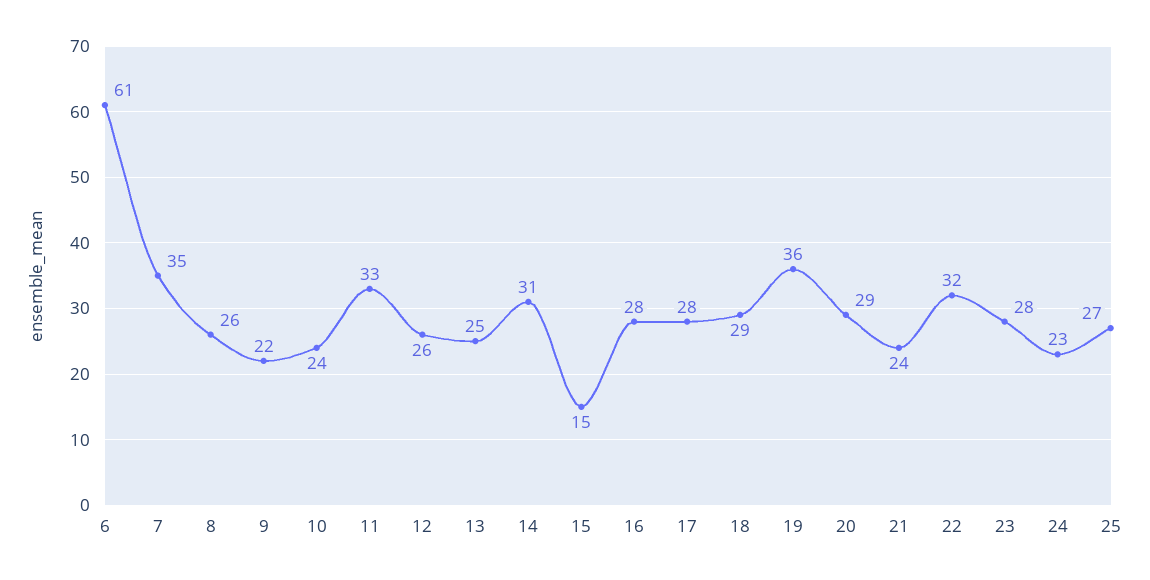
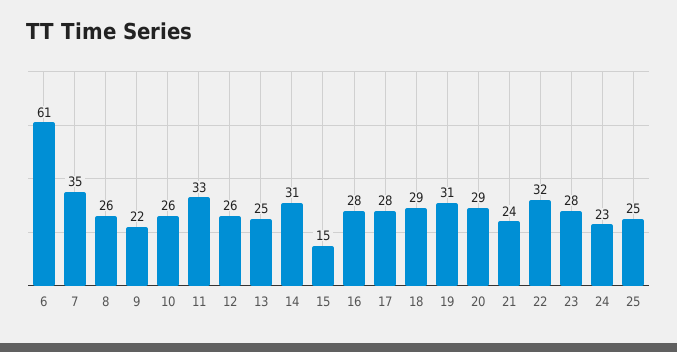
  {
    "6": 61,
    "7": 35,
    "8": 26,
    "9": 22,
-   "10": 24,
+   "10": 26,
    "11": 33,
    "12": 26,
    "13": 25,
    "14": 31,
    "15": 15,
    "16": 28,
    "17": 28,
    "18": 29,
-   "19": 36,
+   "19": 31,
    "20": 29,
    "21": 24,
    "22": 32,
    "23": 28,
    "24": 23,
-   "25": 27
+   "25": 25
  }

